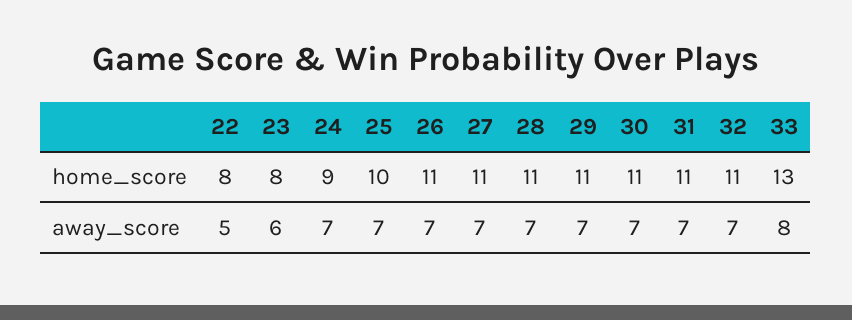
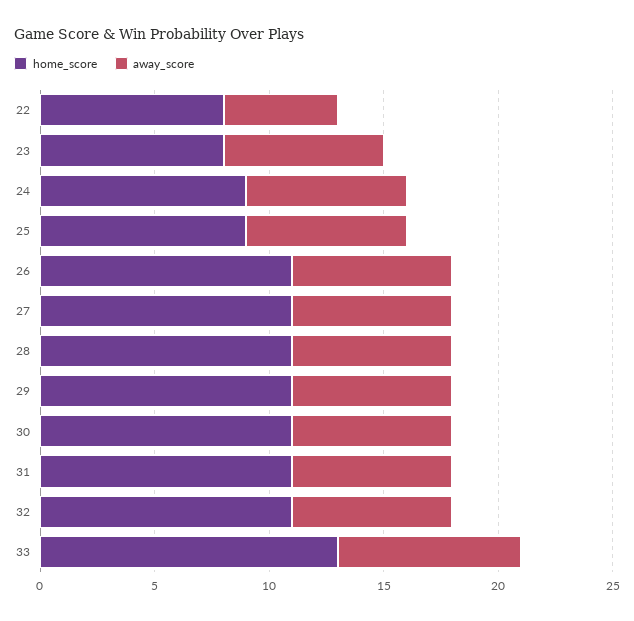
  {
    "home_score": {
      "22": 8,
      "23": 8,
      "24": 9,
-     "25": 10,
+     "25": 9,
      "26": 11,
      "27": 11,
      "28": 11,
      "29": 11,
      "30": 11,
      "31": 11,
      "32": 11,
      "33": 13
    },
    "away_score": {
      "22": 5,
-     "23": 6,
+     "23": 7,
      "24": 7,
      "25": 7,
      "26": 7,
      "27": 7,
      "28": 7,
      "29": 7,
      "30": 7,
      "31": 7,
      "32": 7,
      "33": 8
    }
  }

